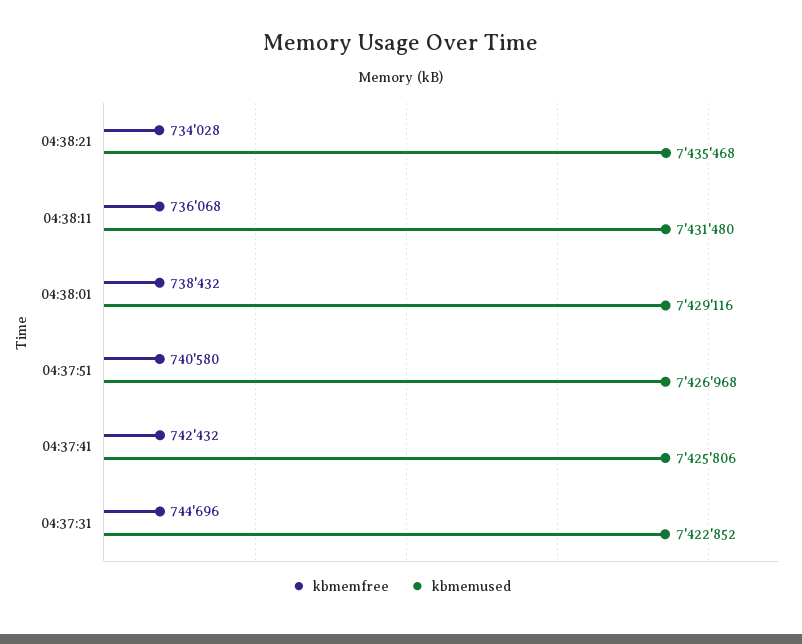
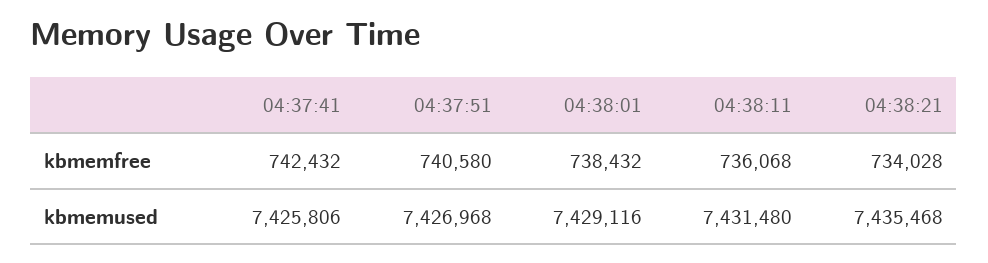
  {
    "kbmemfree": {
      "04:38:21": 734028,
      "04:38:11": 736068,
      "04:38:01": 738432,
      "04:37:51": 740580,
-     "04:37:41": 742432,
+     "04:37:41": 742432
-     "04:37:31": 744696
    },
    "kbmemused": {
      "04:38:21": 7435468,
      "04:38:11": 7431480,
      "04:38:01": 7429116,
      "04:37:51": 7426968,
-     "04:37:41": 7425806,
+     "04:37:41": 7425806
-     "04:37:31": 7422852
    }
  }

